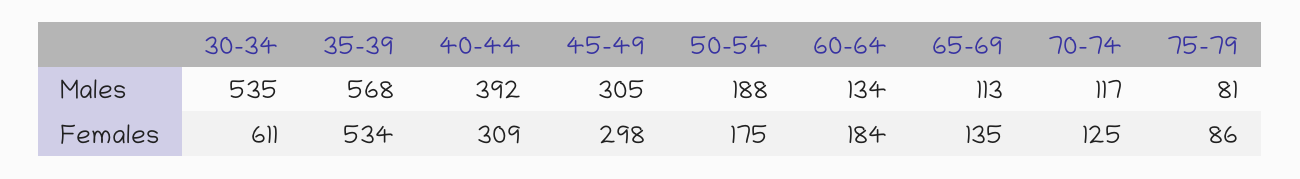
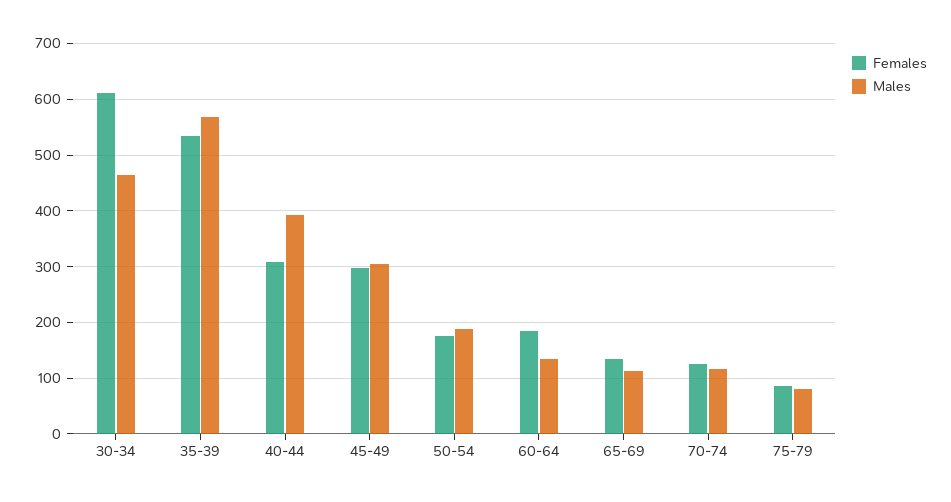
  {
    "Males": {
-     "30-34": 535,
+     "30-34": 460,
      "35-39": 568,
      "40-44": 392,
      "45-49": 305,
      "50-54": 188,
      "60-64": 134,
      "65-69": 113,
      "70-74": 117,
      "75-79": 81
    },
    "Females": {
      "30-34": 611,
      "35-39": 534,
      "40-44": 309,
      "45-49": 298,
      "50-54": 175,
      "60-64": 184,
      "65-69": 135,
      "70-74": 125,
      "75-79": 86
    }
  }

